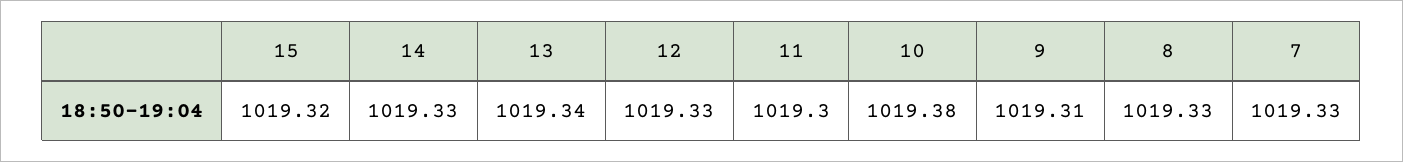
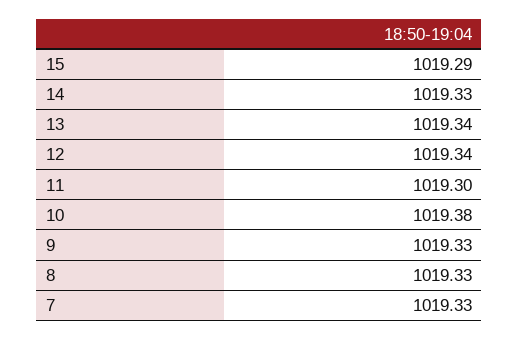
  {
-   "15": 1019.32,
+   "15": 1019.29,
    "14": 1019.33,
    "13": 1019.34,
-   "12": 1019.33,
+   "12": 1019.34,
    "11": 1019.3,
    "10": 1019.38,
-   "9": 1019.31,
+   "9": 1019.33,
    "8": 1019.33,
    "7": 1019.33
  }

